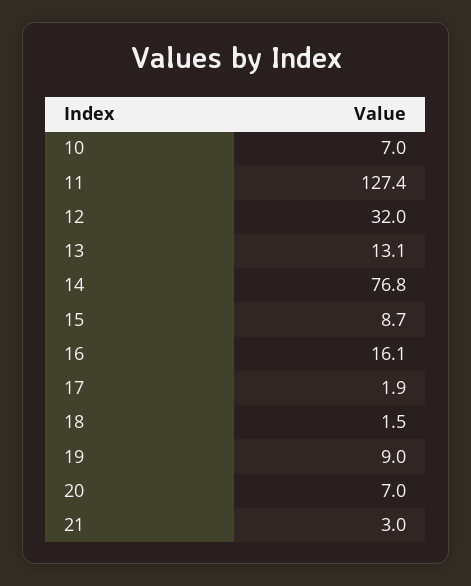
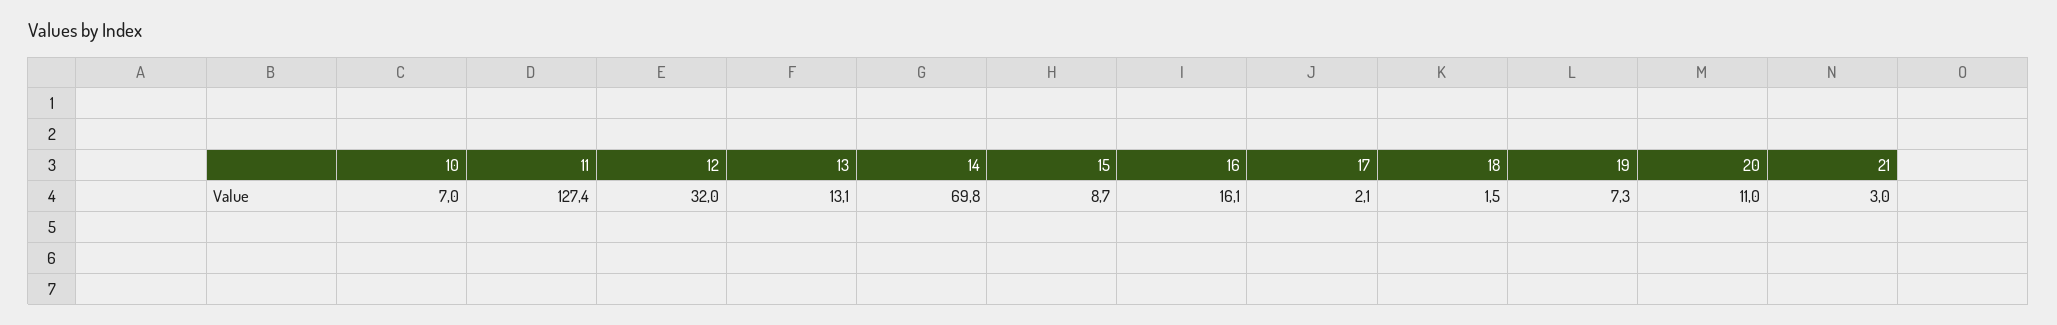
  {
    "10": 7,
    "11": 127.4,
    "12": 32,
    "13": 13.1,
-   "14": 76.8,
+   "14": 69.8,
    "15": 8.7,
    "16": 16.1,
-   "17": 1.9,
+   "17": 2.1,
    "18": 1.5,
-   "19": 9,
+   "19": 7.3,
-   "20": 7,
+   "20": 11,
    "21": 3
  }

